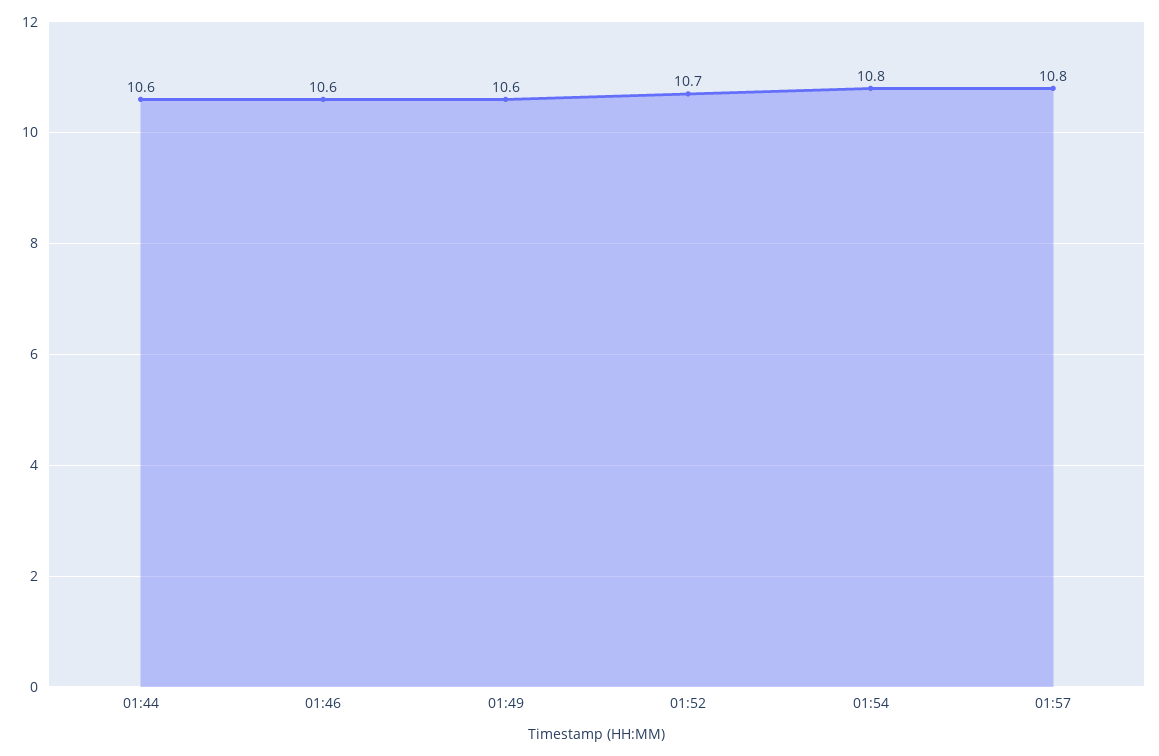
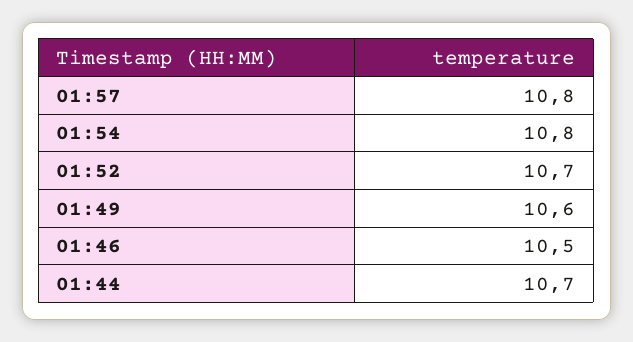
  {
-   "01:44": 10.6,
+   "01:44": 10.7,
-   "01:46": 10.6,
+   "01:46": 10.5,
    "01:49": 10.6,
    "01:52": 10.7,
    "01:54": 10.8,
    "01:57": 10.8
  }

